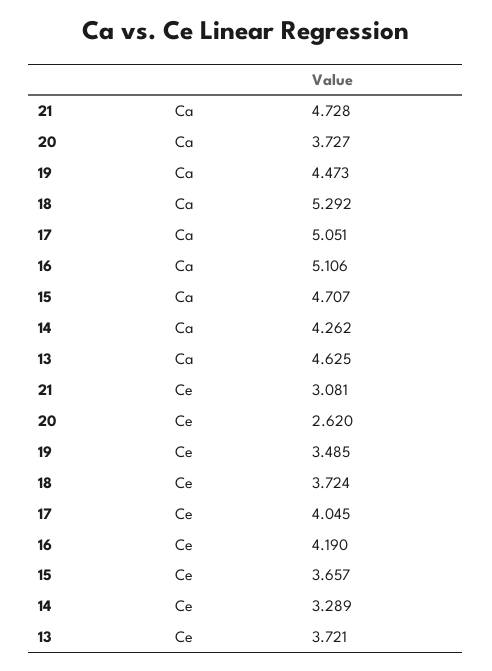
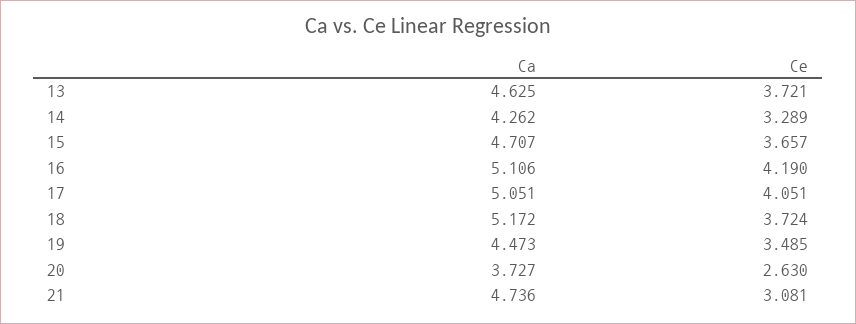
  {
    "21": {
-     "Ca": 4.728,
+     "Ca": 4.736,
      "Ce": 3.081
    },
    "20": {
      "Ca": 3.727,
-     "Ce": 2.62
+     "Ce": 2.63
    },
    "19": {
      "Ca": 4.473,
      "Ce": 3.485
    },
    "18": {
-     "Ca": 5.292,
+     "Ca": 5.172,
      "Ce": 3.724
    },
    "17": {
      "Ca": 5.051,
-     "Ce": 4.045
+     "Ce": 4.051
    },
    "16": {
      "Ca": 5.106,
      "Ce": 4.19
    },
    "15": {
      "Ca": 4.707,
      "Ce": 3.657
    },
    "14": {
      "Ca": 4.262,
      "Ce": 3.289
    },
    "13": {
      "Ca": 4.625,
      "Ce": 3.721
    }
  }

